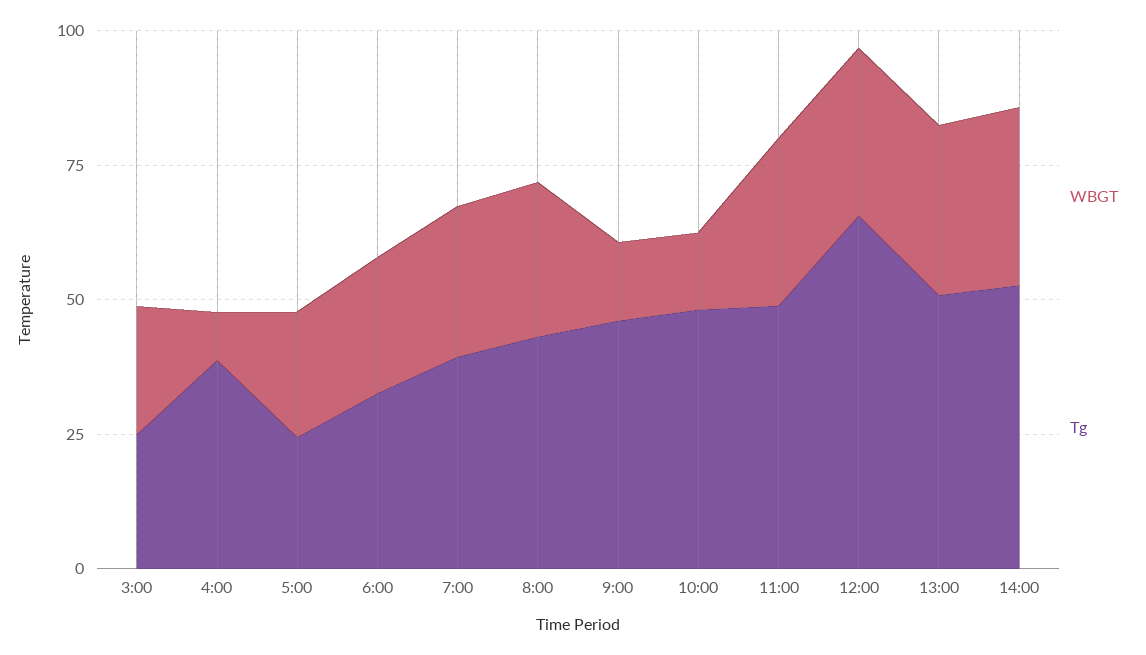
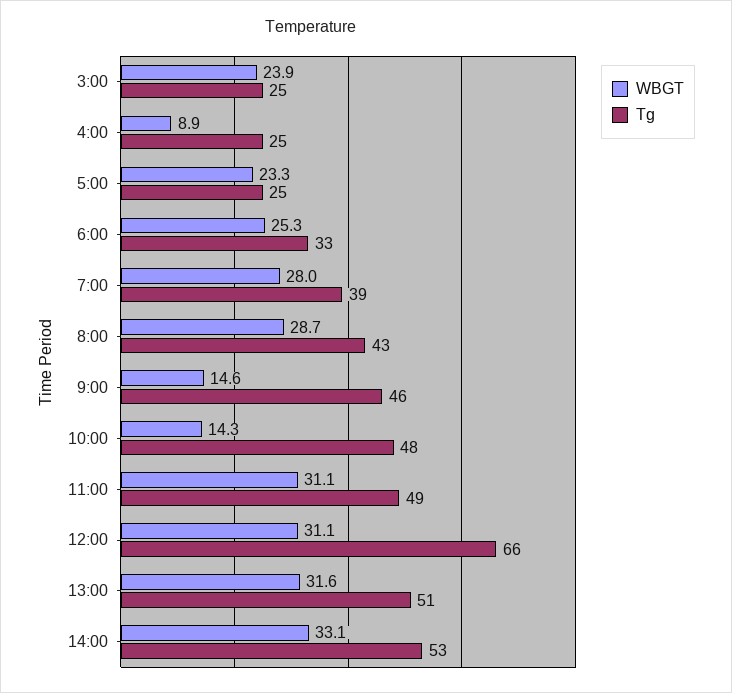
  {
    "WBGT": {
      "3:00": 23.9,
      "4:00": 8.9,
      "5:00": 23.3,
      "6:00": 25.3,
      "7:00": 28,
      "8:00": 28.7,
      "9:00": 14.6,
      "10:00": 14.3,
      "11:00": 31.1,
      "12:00": 31.1,
      "13:00": 31.6,
      "14:00": 33.1
    },
    "Tg": {
      "3:00": 25,
-     "4:00": 40,
+     "4:00": 25,
      "5:00": 25,
      "6:00": 33,
      "7:00": 39,
      "8:00": 43,
      "9:00": 46,
      "10:00": 48,
      "11:00": 49,
      "12:00": 66,
      "13:00": 51,
      "14:00": 53
    }
  }

